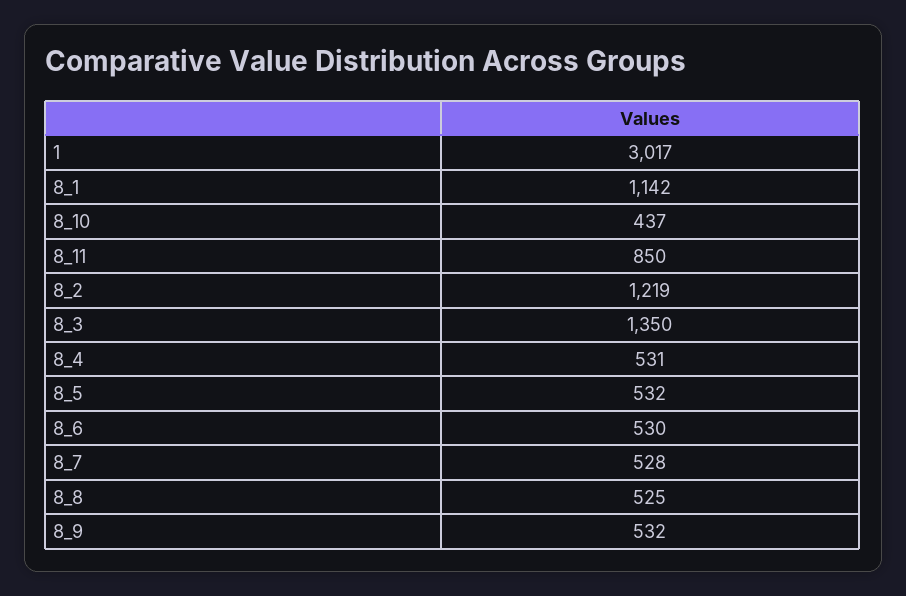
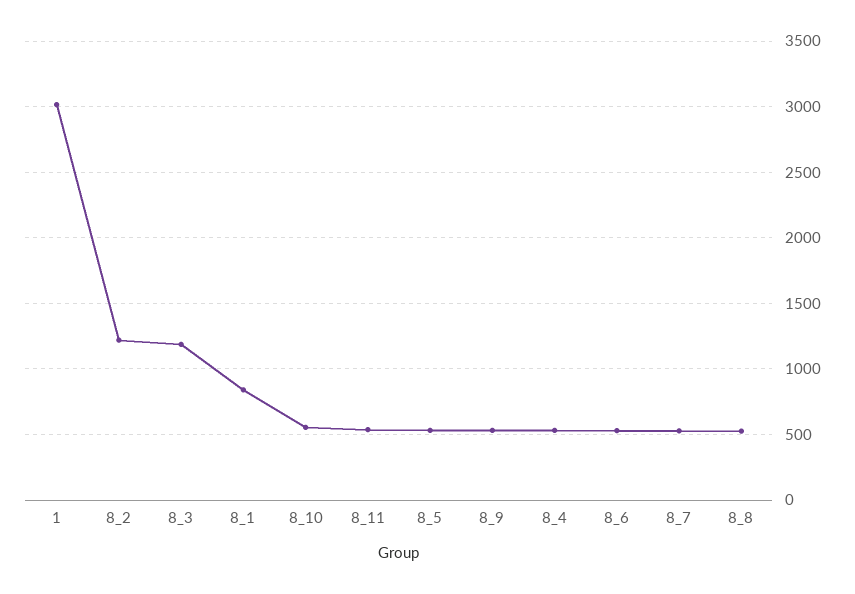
  {
    "1": 3017,
-   "8_1": 1142,
+   "8_1": 850,
-   "8_10": 437,
+   "8_10": 550,
-   "8_11": 850,
+   "8_11": 550,
    "8_2": 1219,
-   "8_3": 1350,
+   "8_3": 1200,
    "8_4": 531,
    "8_5": 532,
    "8_6": 530,
    "8_7": 528,
    "8_8": 525,
    "8_9": 532
  }

